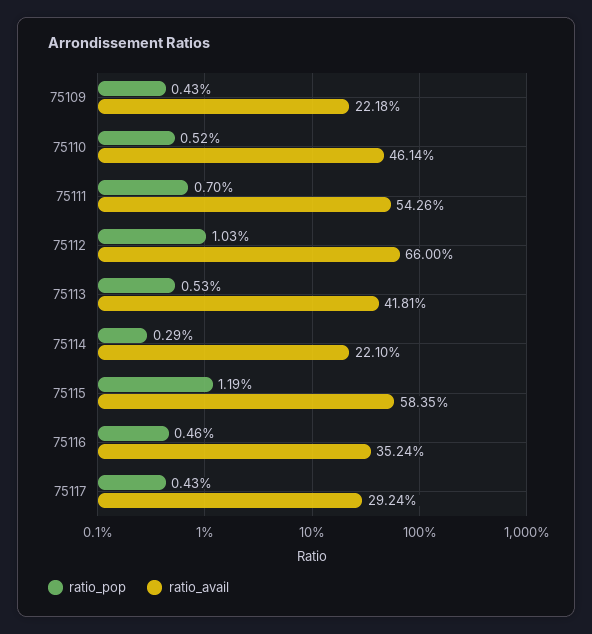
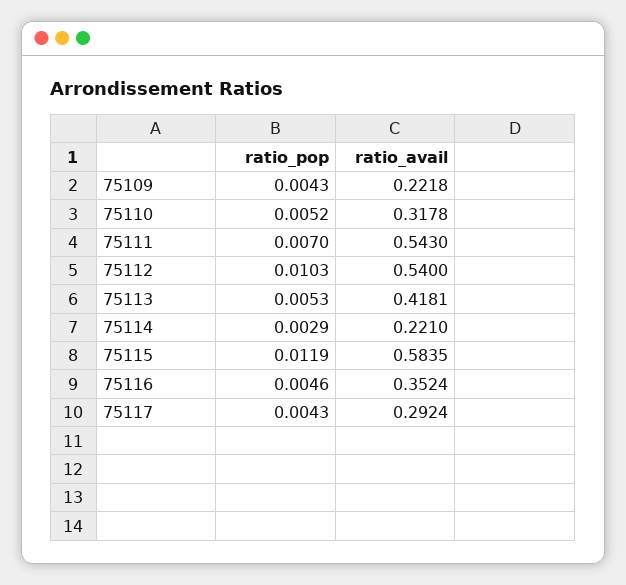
  {
    "ratio_pop": {
      "75109": 0.0043,
      "75110": 0.0052,
      "75111": 0.007,
      "75112": 0.0103,
      "75113": 0.0053,
      "75114": 0.0029,
      "75115": 0.0119,
      "75116": 0.0046,
      "75117": 0.0043
    },
    "ratio_avail": {
      "75109": 0.2218,
-     "75110": 0.4614,
+     "75110": 0.3178,
-     "75111": 0.5426,
+     "75111": 0.543,
-     "75112": 0.66,
+     "75112": 0.54,
      "75113": 0.4181,
      "75114": 0.221,
      "75115": 0.5835,
      "75116": 0.3524,
      "75117": 0.2924
    }
  }

